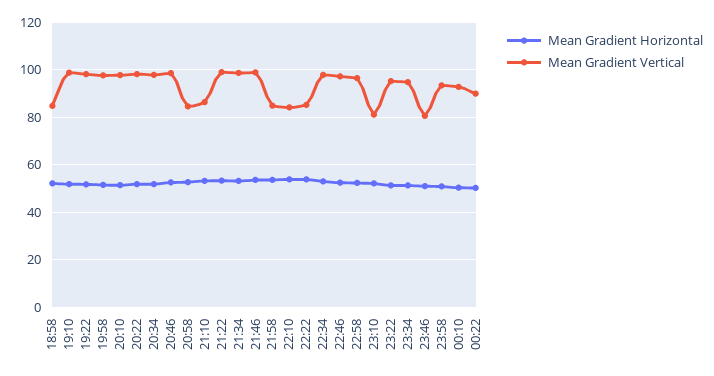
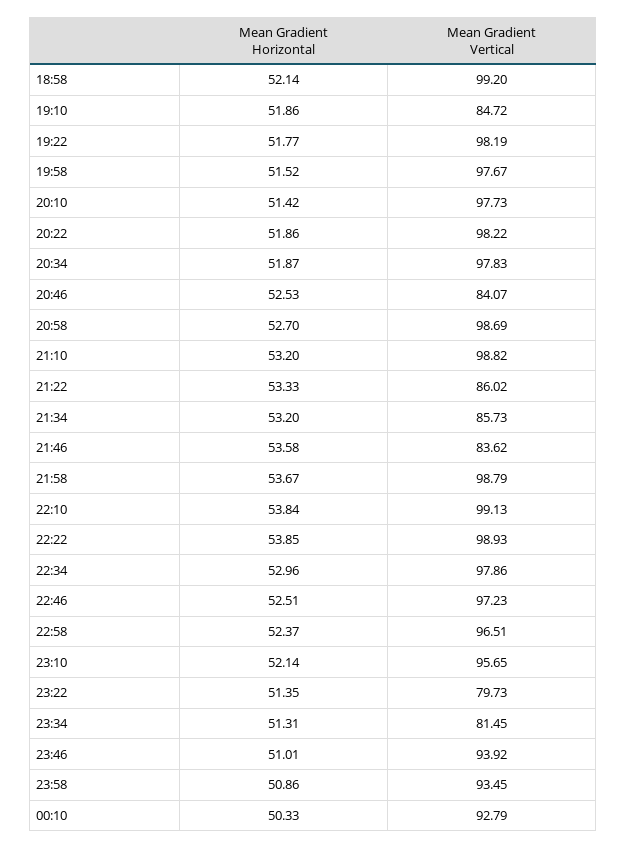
  {
    "Mean Gradient Horizontal": {
      "18:58": 52.14,
      "19:10": 51.86,
      "19:22": 51.77,
      "19:58": 51.52,
      "20:10": 51.42,
      "20:22": 51.86,
      "20:34": 51.87,
      "20:46": 52.53,
      "20:58": 52.7,
      "21:10": 53.2,
      "21:22": 53.33,
      "21:34": 53.2,
      "21:46": 53.58,
      "21:58": 53.67,
      "22:10": 53.84,
      "22:22": 53.85,
      "22:34": 52.96,
      "22:46": 52.51,
      "22:58": 52.37,
      "23:10": 52.14,
      "23:22": 51.35,
      "23:34": 51.31,
      "23:46": 51.01,
      "23:58": 50.86,
-     "00:10": 50.33,
+     "00:10": 50.33
-     "00:22": 50
    },
    "Mean Gradient Vertical": {
-     "18:58": 85,
+     "18:58": 99.2,
-     "19:10": 100,
+     "19:10": 84.72,
      "19:22": 98.19,
      "19:58": 97.67,
      "20:10": 97.73,
      "20:22": 98.22,
      "20:34": 97.83,
-     "20:46": 100,
+     "20:46": 84.07,
-     "20:58": 85,
+     "20:58": 98.69,
-     "21:10": 85,
+     "21:10": 98.82,
-     "21:22": 100,
+     "21:22": 86.02,
-     "21:34": 100,
+     "21:34": 85.73,
-     "21:46": 100,
+     "21:46": 83.62,
-     "21:58": 85,
+     "21:58": 98.79,
-     "22:10": 85,
+     "22:10": 99.13,
-     "22:22": 85,
+     "22:22": 98.93,
      "22:34": 97.86,
      "22:46": 97.23,
      "22:58": 96.51,
-     "23:10": 80,
+     "23:10": 95.65,
-     "23:22": 95,
+     "23:22": 79.73,
-     "23:34": 95,
+     "23:34": 81.45,
-     "23:46": 80,
+     "23:46": 93.92,
      "23:58": 93.45,
-     "00:10": 92.79,
+     "00:10": 92.79
-     "00:22": 90
    }
  }

